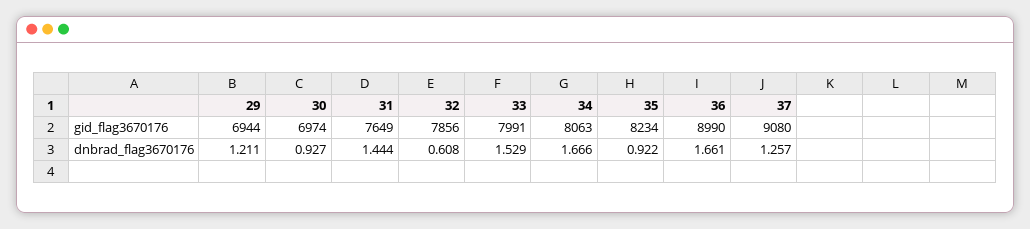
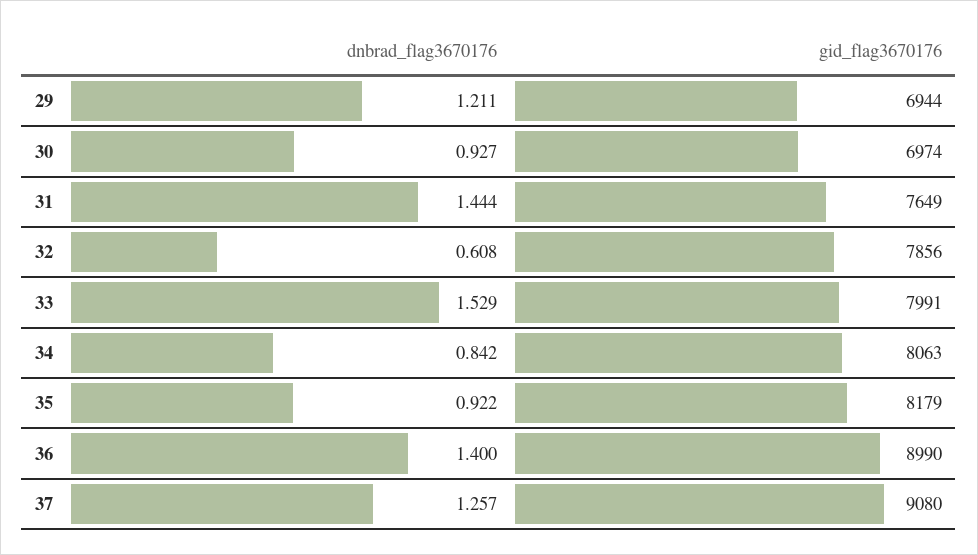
  {
    "29": {
      "gid_flag3670176": 6944,
      "dnbrad_flag3670176": 1.211
    },
    "30": {
      "gid_flag3670176": 6974,
      "dnbrad_flag3670176": 0.927
    },
    "31": {
      "gid_flag3670176": 7649,
      "dnbrad_flag3670176": 1.444
    },
    "32": {
      "gid_flag3670176": 7856,
      "dnbrad_flag3670176": 0.608
    },
    "33": {
      "gid_flag3670176": 7991,
      "dnbrad_flag3670176": 1.529
    },
    "34": {
      "gid_flag3670176": 8063,
-     "dnbrad_flag3670176": 1.666
+     "dnbrad_flag3670176": 0.842
    },
    "35": {
-     "gid_flag3670176": 8234,
+     "gid_flag3670176": 8179,
      "dnbrad_flag3670176": 0.922
    },
    "36": {
      "gid_flag3670176": 8990,
-     "dnbrad_flag3670176": 1.661
+     "dnbrad_flag3670176": 1.4
    },
    "37": {
      "gid_flag3670176": 9080,
      "dnbrad_flag3670176": 1.257
    }
  }

